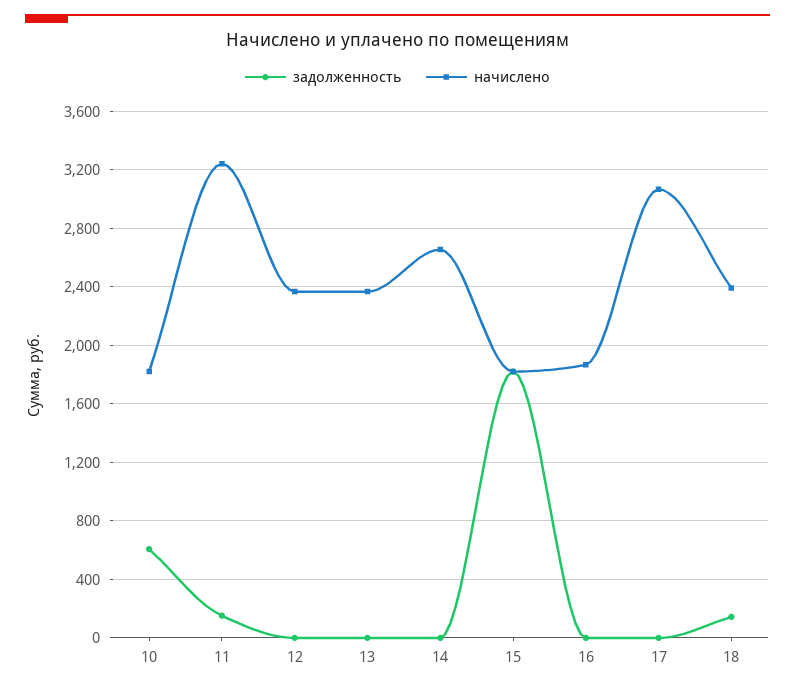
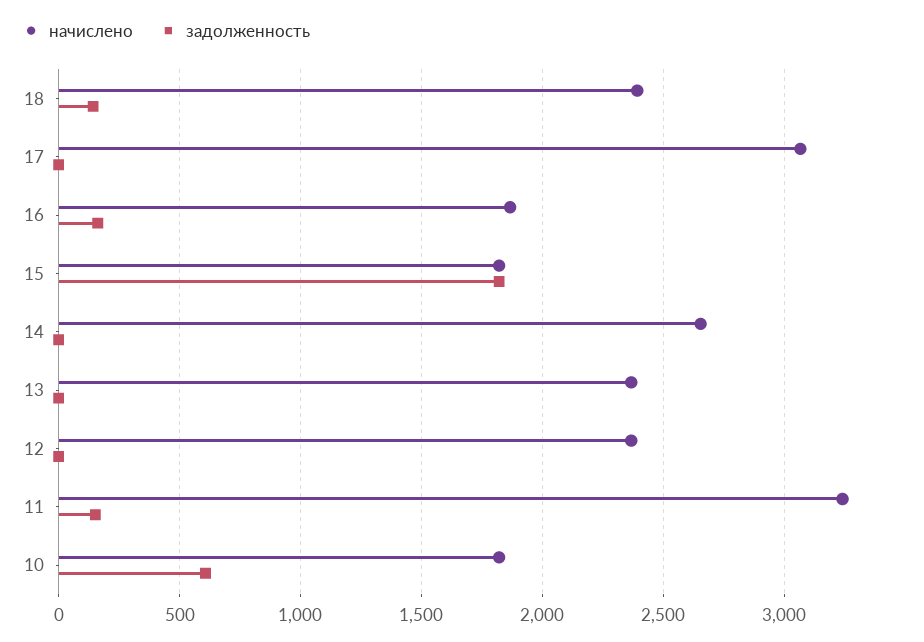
  {
    "задолженность": {
      "10": 600,
      "11": 150,
      "12": 0,
      "13": 0,
      "14": 0,
      "15": 1800,
-     "16": 0,
+     "16": 150,
      "17": 0,
      "18": 150
    },
    "начислено": {
      "10": 1800,
      "11": 3250,
      "12": 2350,
      "13": 2350,
      "14": 2650,
      "15": 1800,
      "16": 1850,
      "17": 3050,
      "18": 2400
    }
  }

